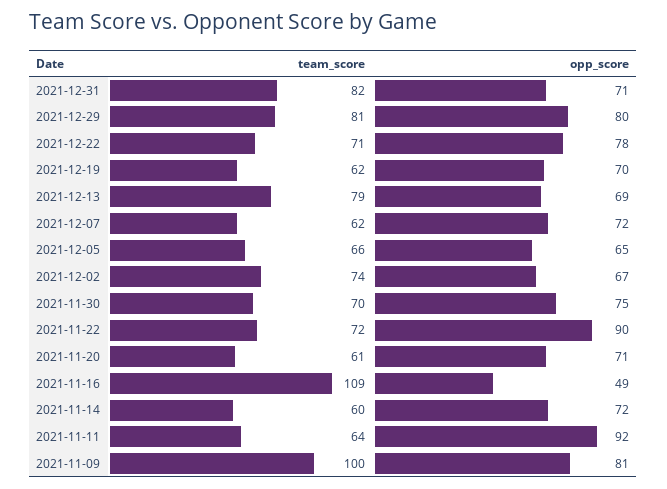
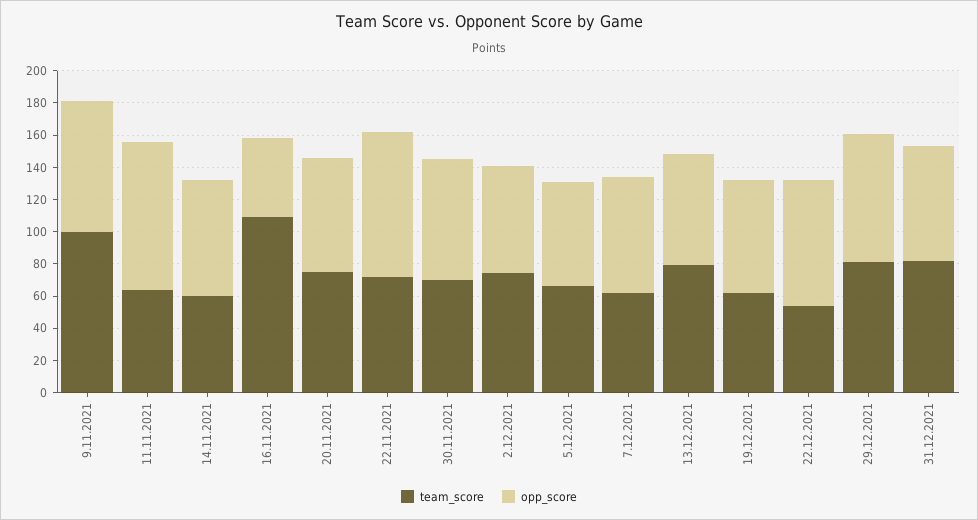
  {
    "team_score": {
      "2021-12-31": 82,
      "2021-12-29": 81,
-     "2021-12-22": 71,
+     "2021-12-22": 55,
      "2021-12-19": 62,
      "2021-12-13": 79,
      "2021-12-07": 62,
      "2021-12-05": 66,
      "2021-12-02": 74,
      "2021-11-30": 70,
      "2021-11-22": 72,
-     "2021-11-20": 61,
+     "2021-11-20": 75,
      "2021-11-16": 109,
      "2021-11-14": 60,
      "2021-11-11": 64,
      "2021-11-09": 100
    },
    "opp_score": {
      "2021-12-31": 71,
      "2021-12-29": 80,
      "2021-12-22": 78,
      "2021-12-19": 70,
      "2021-12-13": 69,
      "2021-12-07": 72,
      "2021-12-05": 65,
      "2021-12-02": 67,
      "2021-11-30": 75,
      "2021-11-22": 90,
      "2021-11-20": 71,
      "2021-11-16": 49,
      "2021-11-14": 72,
      "2021-11-11": 92,
      "2021-11-09": 81
    }
  }

